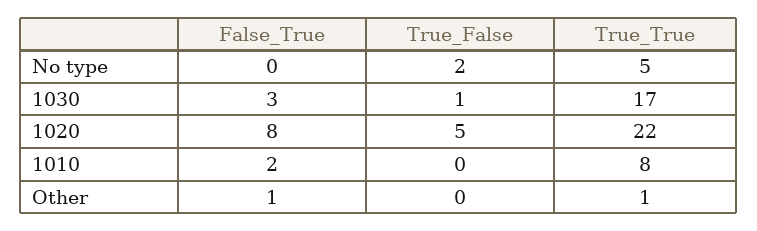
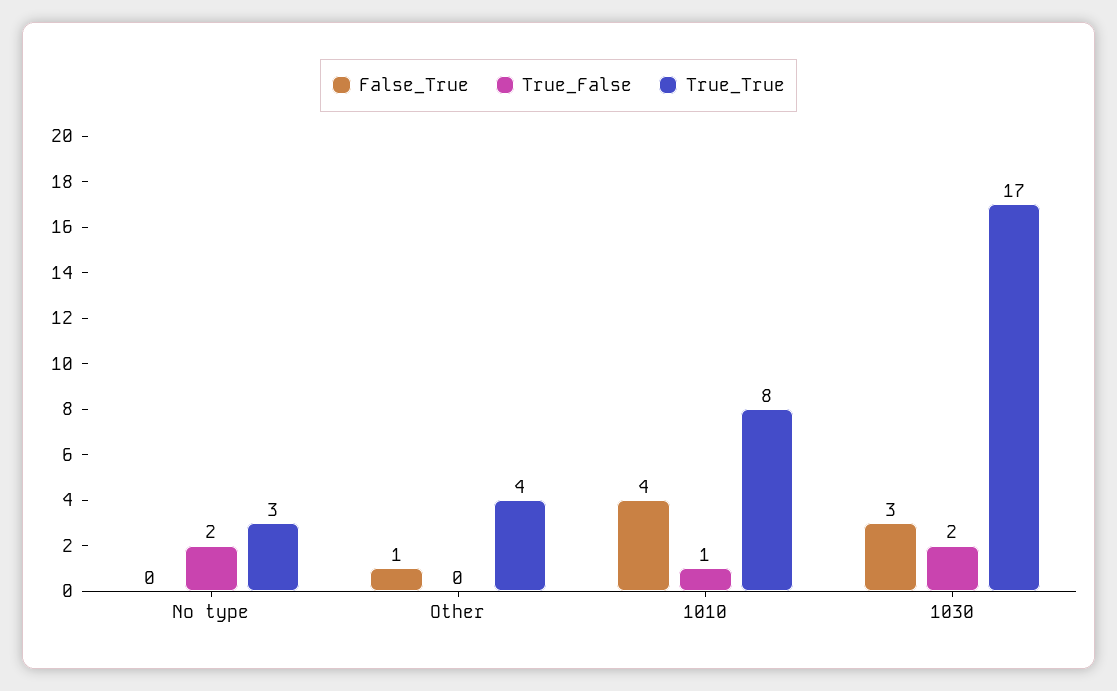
  {
    "False_True": {
      "No type": 0,
      "1030": 3,
-     "1020": 8,
-     "1010": 2,
+     "1010": 4,
      "Other": 1
    },
    "True_False": {
      "No type": 2,
-     "1030": 1,
+     "1030": 2,
-     "1020": 5,
-     "1010": 0,
+     "1010": 1,
      "Other": 0
    },
    "True_True": {
-     "No type": 5,
+     "No type": 3,
      "1030": 17,
-     "1020": 22,
      "1010": 8,
-     "Other": 1
+     "Other": 4
    }
  }

